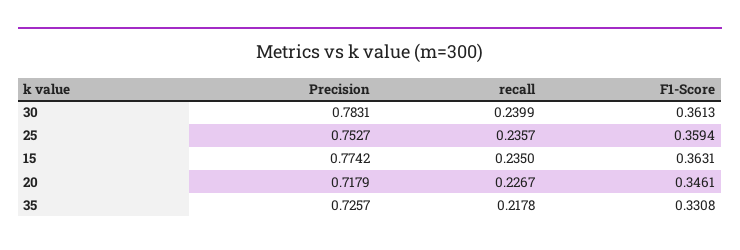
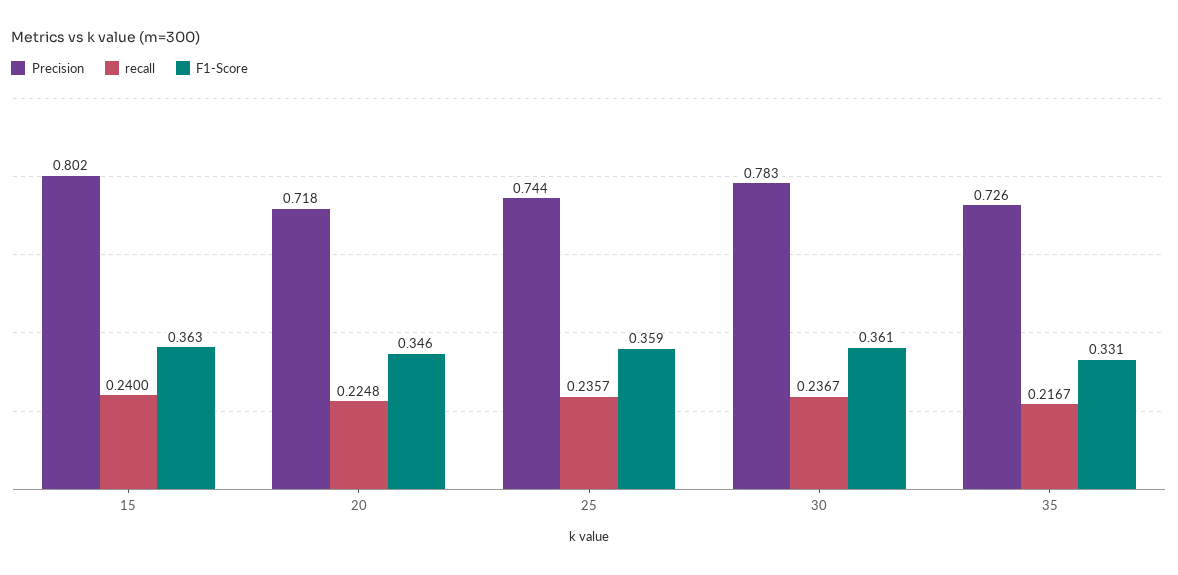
  {
    "Precision": {
      "30": 0.7831,
-     "25": 0.7527,
+     "25": 0.744,
-     "15": 0.7742,
+     "15": 0.802,
      "20": 0.7179,
      "35": 0.7257
    },
    "recall": {
-     "30": 0.2399,
+     "30": 0.2367,
      "25": 0.2357,
-     "15": 0.235,
+     "15": 0.24,
-     "20": 0.2267,
+     "20": 0.2248,
-     "35": 0.2178
+     "35": 0.2167
    },
    "F1-Score": {
      "30": 0.3613,
      "25": 0.3594,
      "15": 0.3631,
      "20": 0.3461,
      "35": 0.3308
    }
  }

